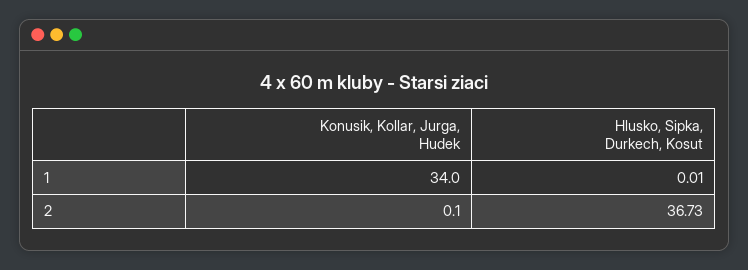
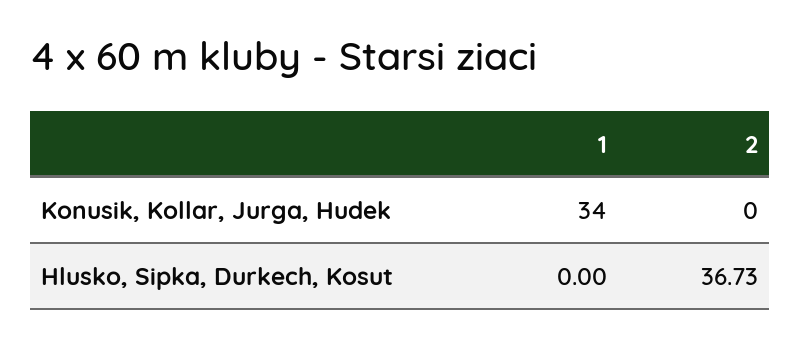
  {
    "Konusik, Kollar, Jurga, Hudek": {
      "1": 34,
-     "2": 0.1
+     "2": 0
    },
    "Hlusko, Sipka, Durkech, Kosut": {
-     "1": 0.01,
+     "1": 0,
      "2": 36.73
    }
  }

